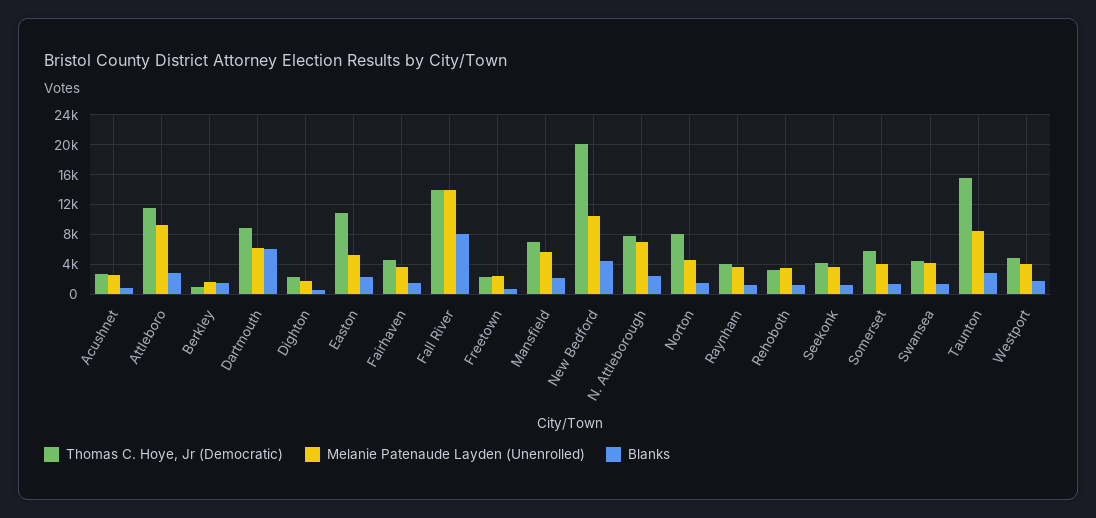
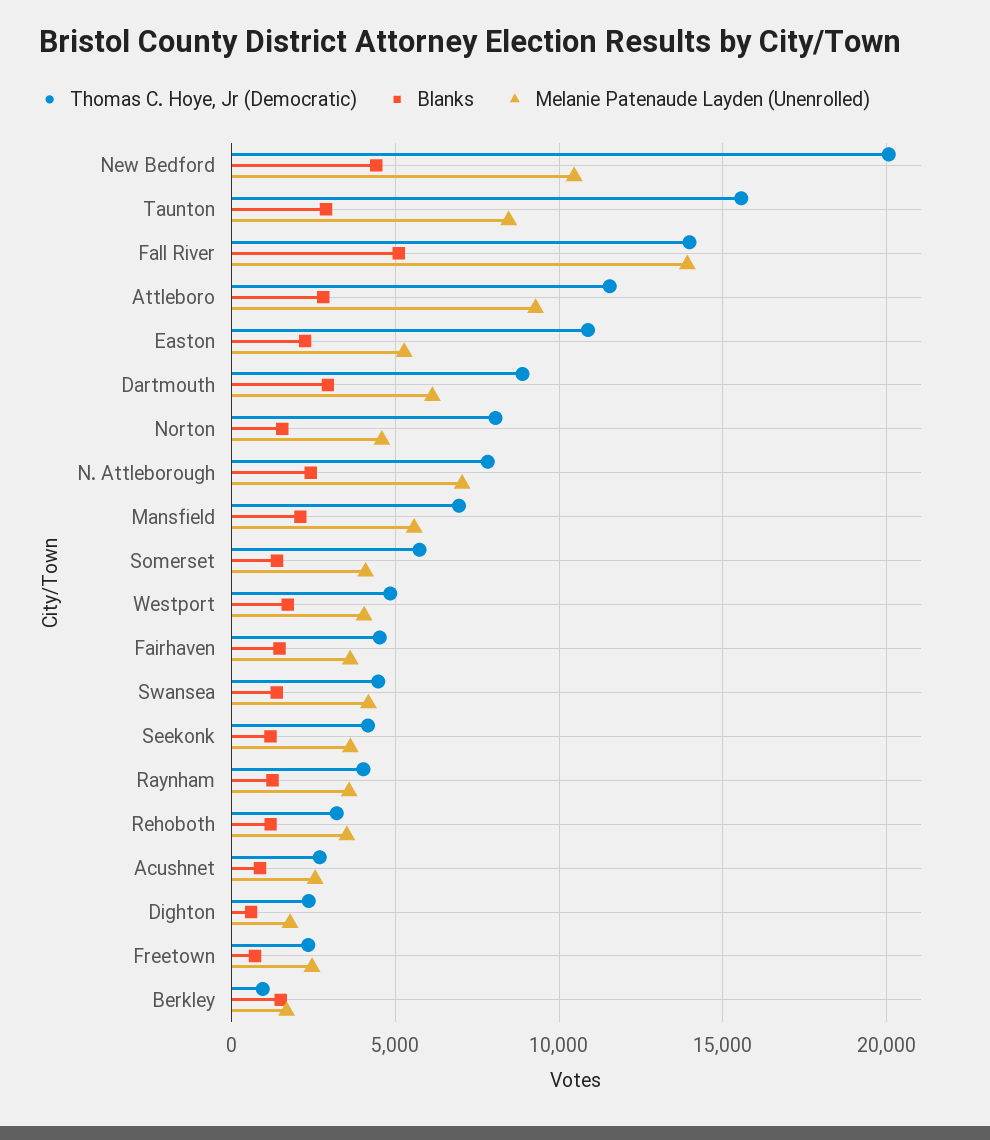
  {
    "Thomas C. Hoye, Jr (Democratic)": {
      "Acushnet": 2500,
      "Attleboro": 11500,
      "Berkley": 1000,
      "Dartmouth": 9000,
      "Dighton": 2500,
      "Easton": 11000,
      "Fairhaven": 4500,
      "Fall River": 14000,
      "Freetown": 2500,
      "Mansfield": 7000,
      "New Bedford": 20000,
      "N. Attleborough": 8000,
      "Norton": 8000,
      "Raynham": 4000,
      "Rehoboth": 3000,
      "Seekonk": 4000,
      "Somerset": 5500,
      "Swansea": 4500,
      "Taunton": 15500,
      "Westport": 5000
    },
    "Melanie Patenaude Layden (Unenrolled)": {
      "Acushnet": 2500,
      "Attleboro": 9500,
      "Berkley": 1500,
      "Dartmouth": 6000,
      "Dighton": 2000,
      "Easton": 5500,
      "Fairhaven": 3500,
      "Fall River": 14000,
      "Freetown": 2500,
      "Mansfield": 5500,
      "New Bedford": 10500,
      "N. Attleborough": 7000,
      "Norton": 4500,
      "Raynham": 3500,
      "Rehoboth": 3500,
      "Seekonk": 3500,
      "Somerset": 4000,
      "Swansea": 4000,
      "Taunton": 8500,
      "Westport": 4000
    },
    "Blanks": {
      "Acushnet": 1000,
      "Attleboro": 3000,
      "Berkley": 1500,
-     "Dartmouth": 6000,
+     "Dartmouth": 3000,
      "Dighton": 500,
      "Easton": 2000,
      "Fairhaven": 1500,
-     "Fall River": 8000,
+     "Fall River": 5000,
      "Freetown": 500,
      "Mansfield": 2000,
      "New Bedford": 4500,
      "N. Attleborough": 2500,
      "Norton": 1500,
      "Raynham": 1500,
      "Rehoboth": 1000,
      "Seekonk": 1000,
      "Somerset": 1500,
      "Swansea": 1500,
      "Taunton": 3000,
      "Westport": 1500
    }
  }

